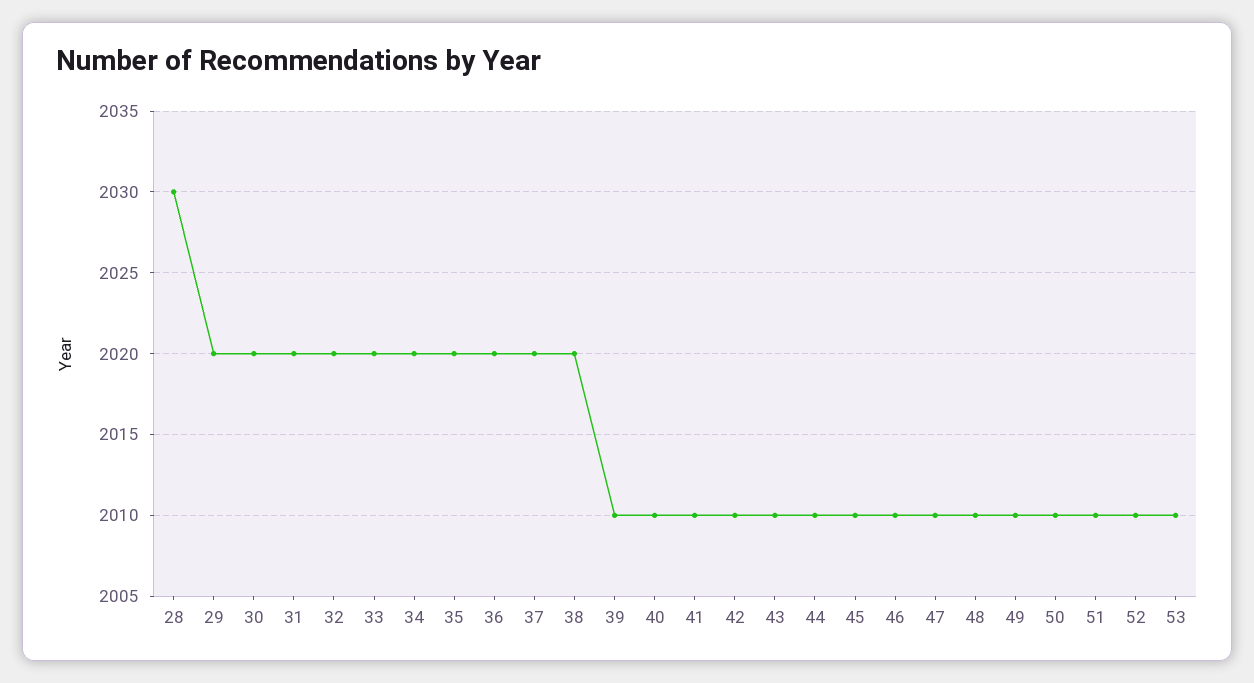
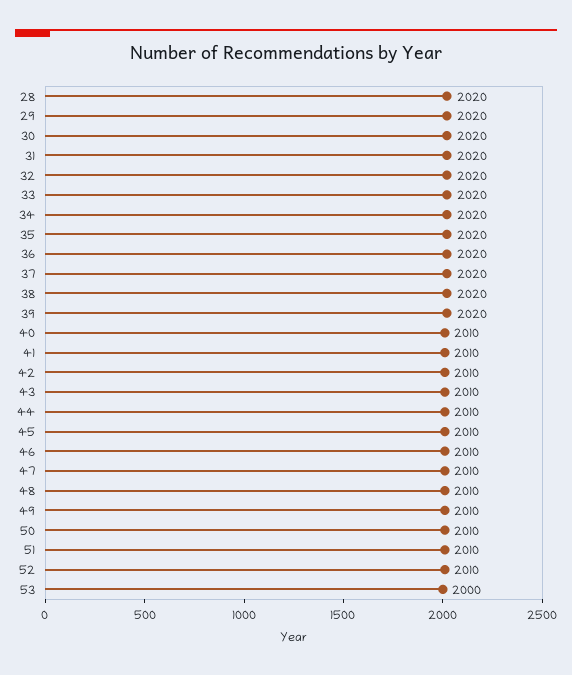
  {
-   "28": 2030,
+   "28": 2020,
    "29": 2020,
    "30": 2020,
    "31": 2020,
    "32": 2020,
    "33": 2020,
    "34": 2020,
    "35": 2020,
    "36": 2020,
    "37": 2020,
    "38": 2020,
-   "39": 2010,
+   "39": 2020,
    "40": 2010,
    "41": 2010,
    "42": 2010,
    "43": 2010,
    "44": 2010,
    "45": 2010,
    "46": 2010,
    "47": 2010,
    "48": 2010,
    "49": 2010,
    "50": 2010,
    "51": 2010,
    "52": 2010,
-   "53": 2010
+   "53": 2000
  }

